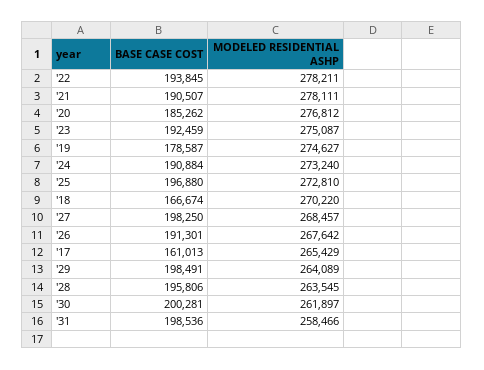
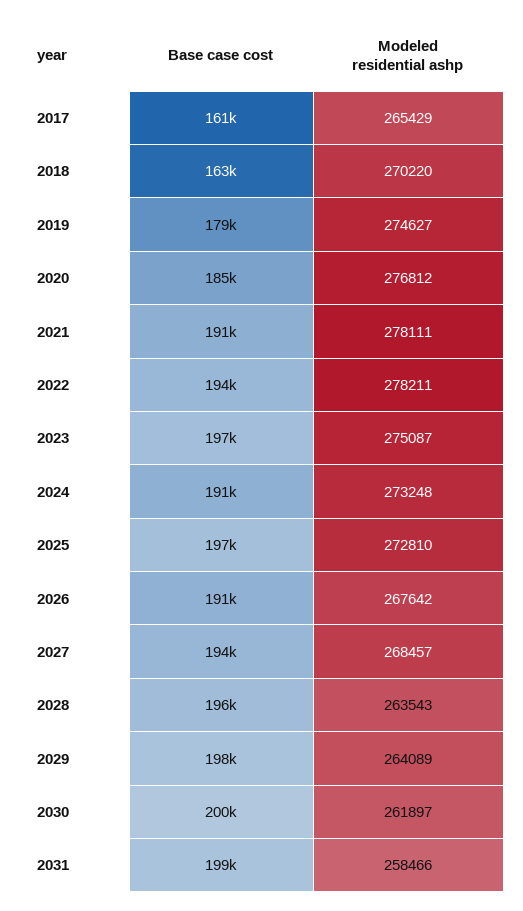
  {
    "BASE CASE COST": {
      "'22": 193845,
      "'21": 190507,
      "'20": 185262,
-     "'23": 192459,
+     "'23": 197000,
      "'19": 178587,
      "'24": 190884,
      "'25": 196880,
-     "'18": 166674,
+     "'18": 163000,
-     "'27": 198250,
+     "'27": 194000,
      "'26": 191301,
      "'17": 161013,
      "'29": 198491,
      "'28": 195806,
      "'30": 200281,
      "'31": 198536
    },
    "MODELED RESIDENTIAL ASHP": {
      "'22": 278211,
      "'21": 278111,
      "'20": 276812,
      "'23": 275087,
      "'19": 274627,
-     "'24": 273240,
+     "'24": 273248,
      "'25": 272810,
      "'18": 270220,
      "'27": 268457,
      "'26": 267642,
      "'17": 265429,
      "'29": 264089,
-     "'28": 263545,
+     "'28": 263543,
      "'30": 261897,
      "'31": 258466
    }
  }

